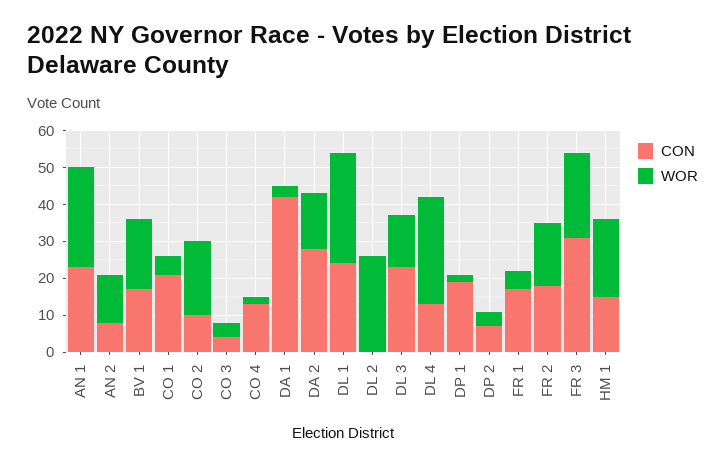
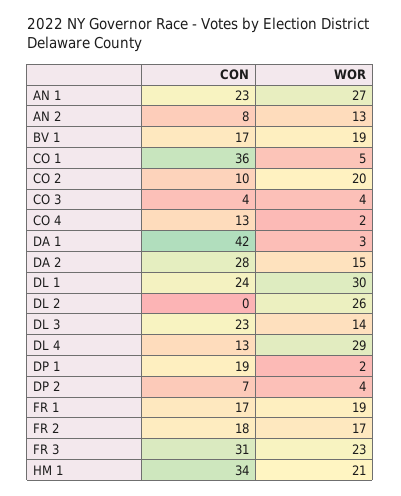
  {
    "CON": {
      "AN 1": 23,
      "AN 2": 8,
      "BV 1": 17,
-     "CO 1": 20,
+     "CO 1": 36,
      "CO 2": 10,
      "CO 3": 4,
      "CO 4": 13,
      "DA 1": 42,
      "DA 2": 28,
      "DL 1": 24,
      "DL 2": 0,
      "DL 3": 23,
      "DL 4": 13,
      "DP 1": 19,
      "DP 2": 7,
      "FR 1": 17,
      "FR 2": 18,
      "FR 3": 31,
-     "HM 1": 15
+     "HM 1": 34
    },
    "WOR": {
      "AN 1": 27,
      "AN 2": 13,
      "BV 1": 19,
      "CO 1": 5,
      "CO 2": 20,
      "CO 3": 4,
      "CO 4": 2,
      "DA 1": 3,
      "DA 2": 15,
      "DL 1": 30,
      "DL 2": 26,
      "DL 3": 14,
      "DL 4": 29,
      "DP 1": 2,
      "DP 2": 4,
-     "FR 1": 5,
+     "FR 1": 19,
      "FR 2": 17,
      "FR 3": 23,
      "HM 1": 21
    }
  }

